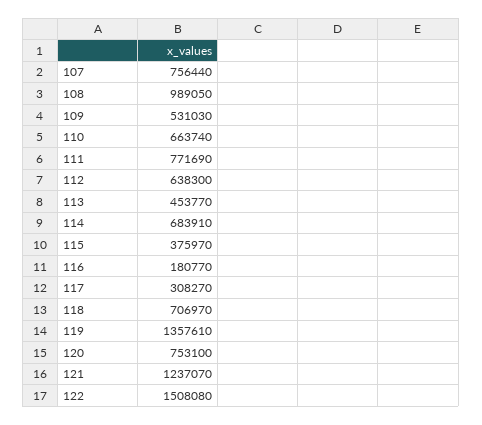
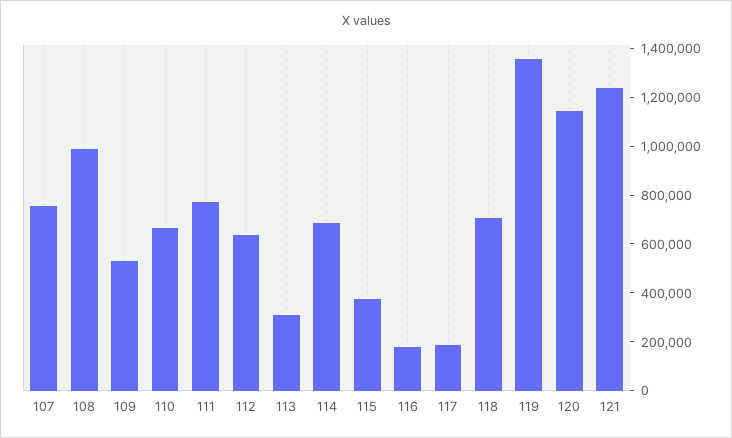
  {
    "107": 756440,
    "108": 989050,
    "109": 531030,
    "110": 663740,
    "111": 771690,
    "112": 638300,
-   "113": 453770,
+   "113": 300000,
    "114": 683910,
    "115": 375970,
    "116": 180770,
-   "117": 308270,
+   "117": 200000,
    "118": 706970,
    "119": 1357610,
-   "120": 753100,
+   "120": 1150000,
-   "121": 1237070,
+   "121": 1237070
-   "122": 1508080
  }

